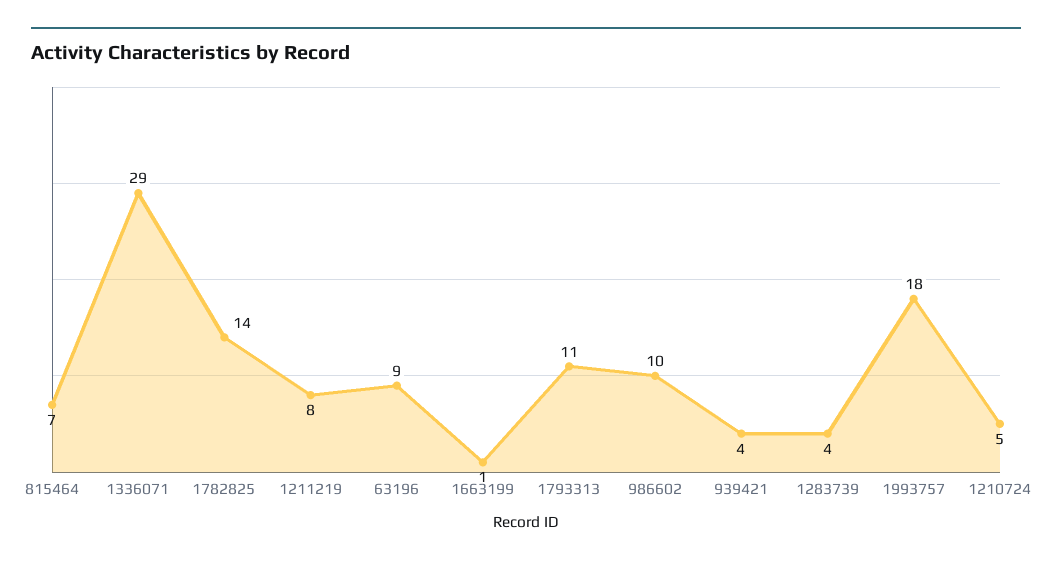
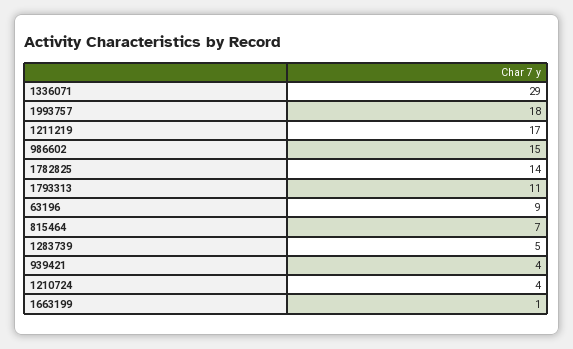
  {
    "815464": 7,
    "1336071": 29,
    "1782825": 14,
-   "1211219": 8,
+   "1211219": 17,
    "63196": 9,
    "1663199": 1,
    "1793313": 11,
-   "986602": 10,
+   "986602": 15,
    "939421": 4,
-   "1283739": 4,
+   "1283739": 5,
    "1993757": 18,
-   "1210724": 5
+   "1210724": 4
  }

